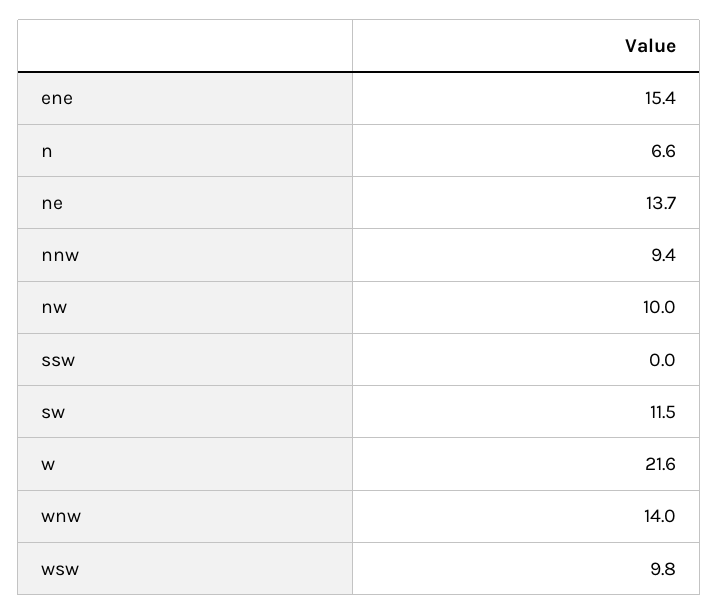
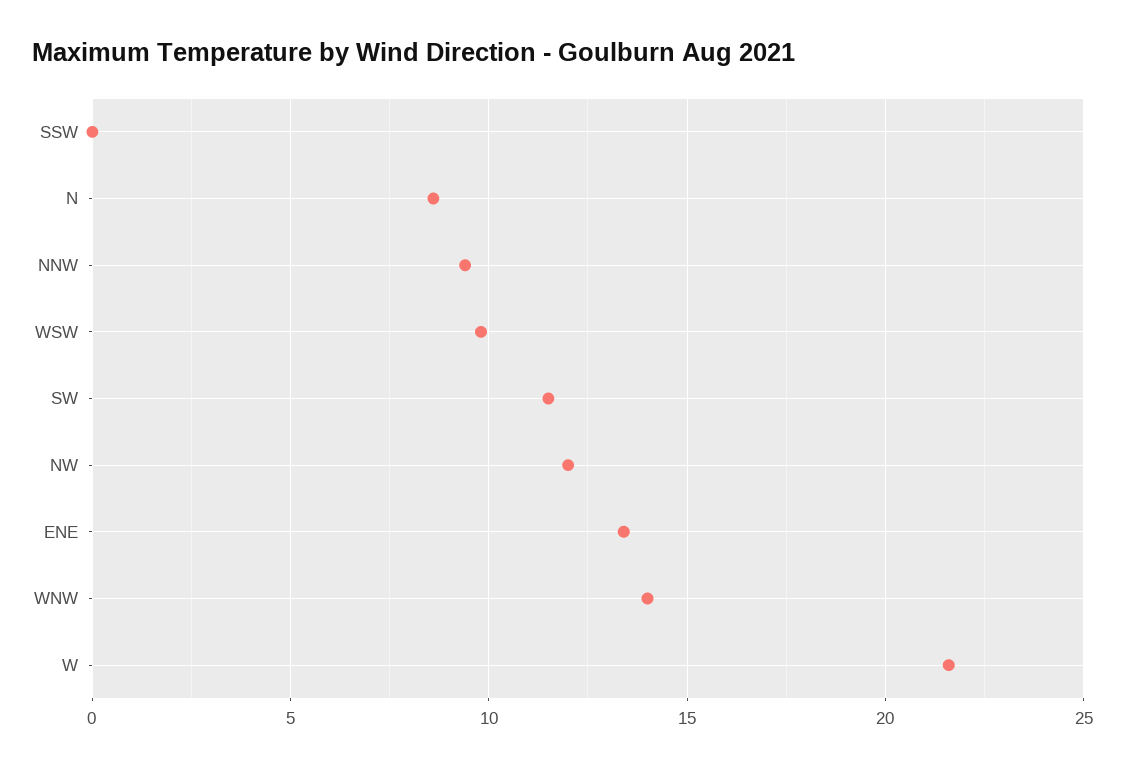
  {
-   "ene": 15.4,
+   "ene": 13.5,
-   "n": 6.6,
+   "n": 8.5,
-   "ne": 13.7,
    "nnw": 9.4,
-   "nw": 10,
+   "nw": 12,
    "ssw": 0,
    "sw": 11.5,
    "w": 21.6,
    "wnw": 14,
    "wsw": 9.8
  }

